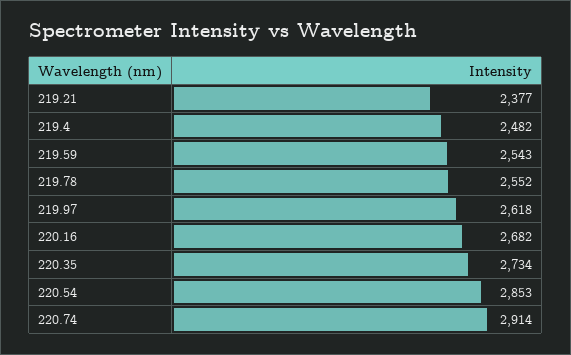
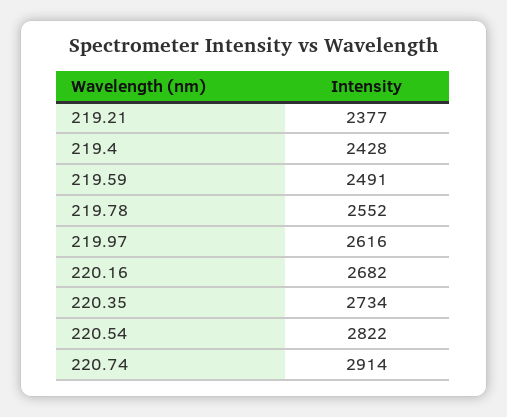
  {
    "219.21": 2377,
-   "219.4": 2482,
+   "219.4": 2428,
-   "219.59": 2543,
+   "219.59": 2491,
    "219.78": 2552,
-   "219.97": 2618,
+   "219.97": 2616,
    "220.16": 2682,
    "220.35": 2734,
-   "220.54": 2853,
+   "220.54": 2822,
    "220.74": 2914
  }

